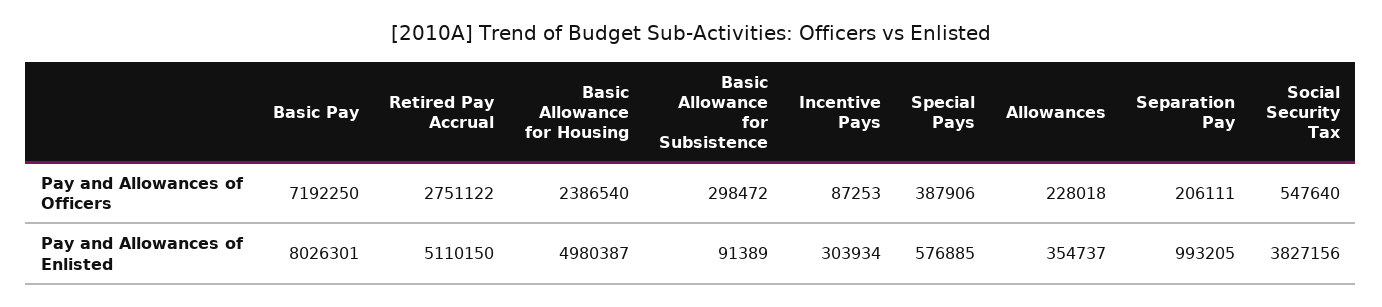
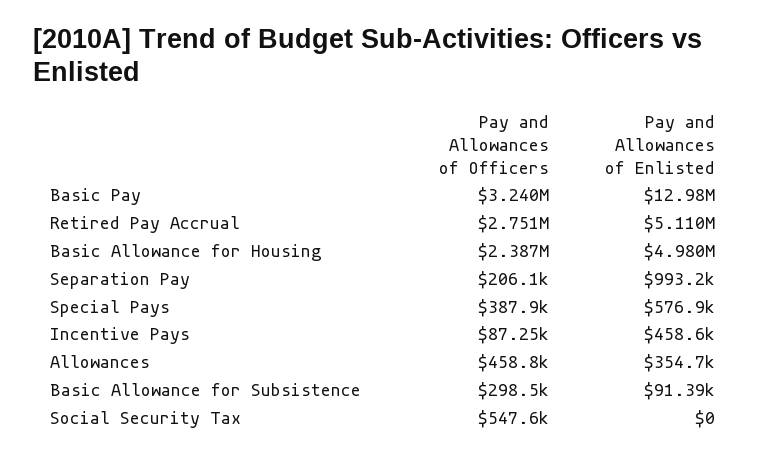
  {
    "Basic Pay": {
-     "Pay and Allowances of Officers": 7192250,
+     "Pay and Allowances of Officers": 3240000,
-     "Pay and Allowances of Enlisted": 8026301
+     "Pay and Allowances of Enlisted": 12980000
    },
    "Retired Pay Accrual": {
      "Pay and Allowances of Officers": 2751122,
      "Pay and Allowances of Enlisted": 5110150
    },
    "Basic Allowance for Housing": {
      "Pay and Allowances of Officers": 2386540,
      "Pay and Allowances of Enlisted": 4980387
    },
    "Basic Allowance for Subsistence": {
      "Pay and Allowances of Officers": 298472,
      "Pay and Allowances of Enlisted": 91389
    },
    "Incentive Pays": {
      "Pay and Allowances of Officers": 87253,
-     "Pay and Allowances of Enlisted": 303934
+     "Pay and Allowances of Enlisted": 458600
    },
    "Special Pays": {
      "Pay and Allowances of Officers": 387906,
      "Pay and Allowances of Enlisted": 576885
    },
    "Allowances": {
-     "Pay and Allowances of Officers": 228018,
+     "Pay and Allowances of Officers": 458800,
      "Pay and Allowances of Enlisted": 354737
    },
    "Separation Pay": {
      "Pay and Allowances of Officers": 206111,
      "Pay and Allowances of Enlisted": 993205
    },
    "Social Security Tax": {
      "Pay and Allowances of Officers": 547640,
-     "Pay and Allowances of Enlisted": 3827156
+     "Pay and Allowances of Enlisted": 0
    }
  }

